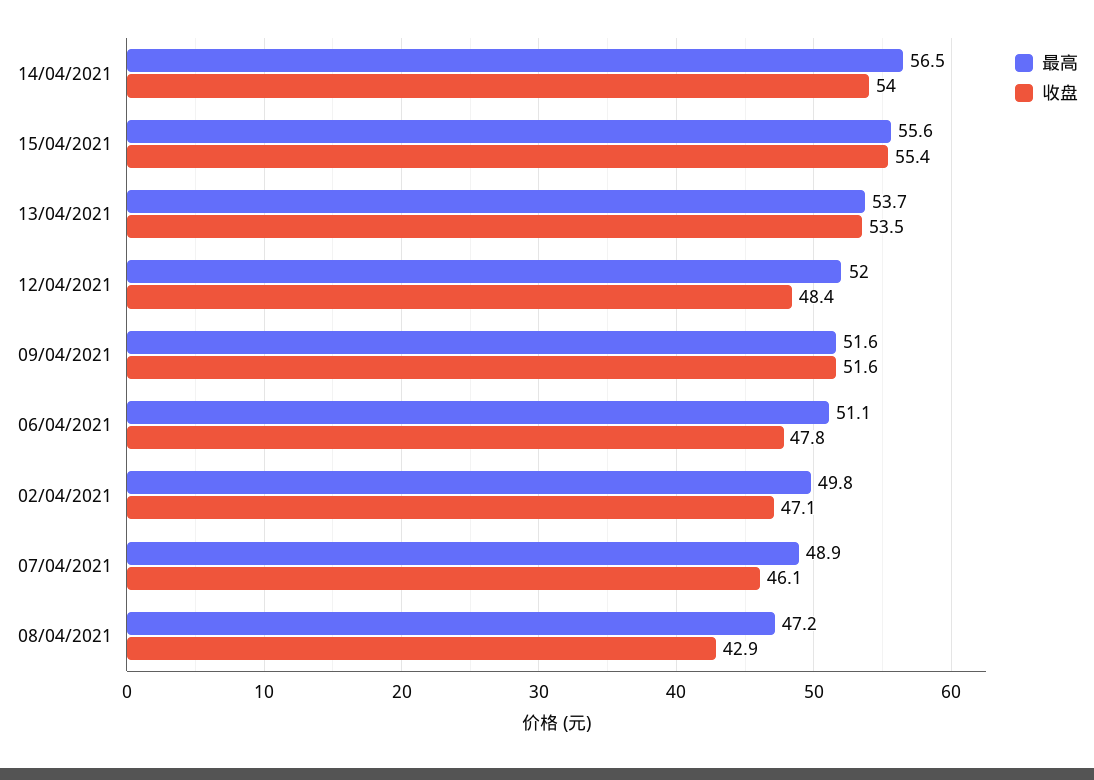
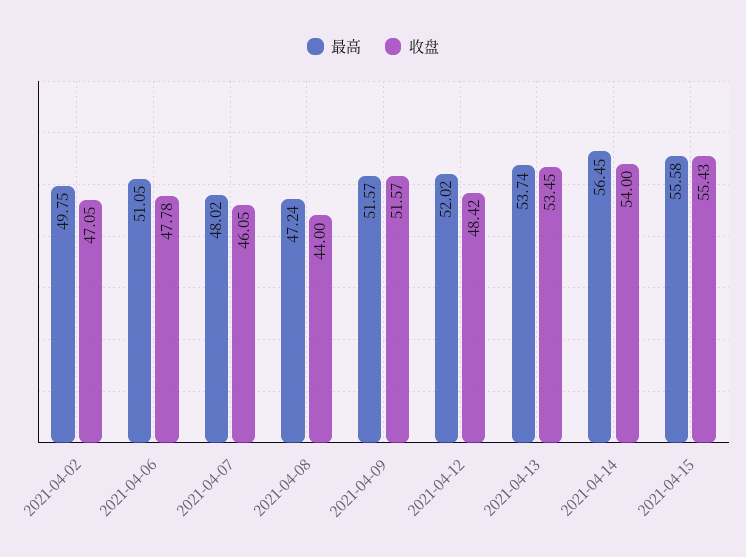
  {
    "最高": {
      "14/04/2021": 56.45,
      "15/04/2021": 55.58,
      "13/04/2021": 53.74,
      "12/04/2021": 52.02,
      "09/04/2021": 51.57,
      "06/04/2021": 51.05,
      "02/04/2021": 49.75,
-     "07/04/2021": 48.9,
+     "07/04/2021": 48.02,
      "08/04/2021": 47.24
    },
    "收盘": {
      "14/04/2021": 54,
      "15/04/2021": 55.43,
      "13/04/2021": 53.45,
      "12/04/2021": 48.42,
      "09/04/2021": 51.57,
      "06/04/2021": 47.78,
      "02/04/2021": 47.05,
      "07/04/2021": 46.05,
-     "08/04/2021": 42.9
+     "08/04/2021": 44
    }
  }

